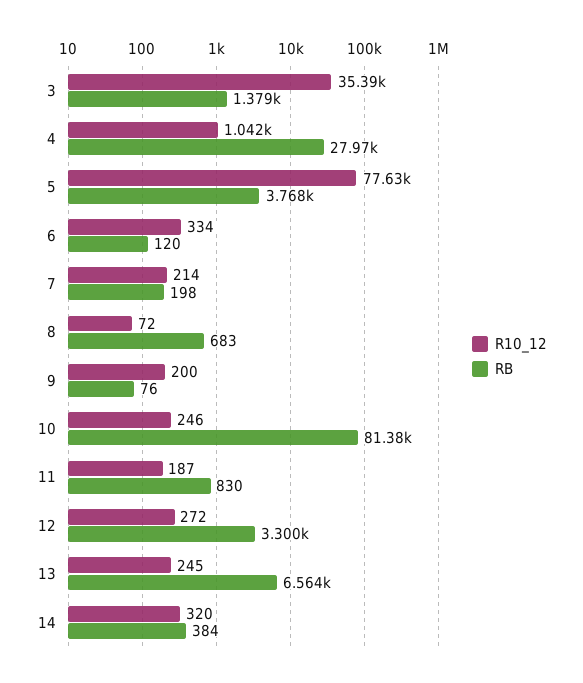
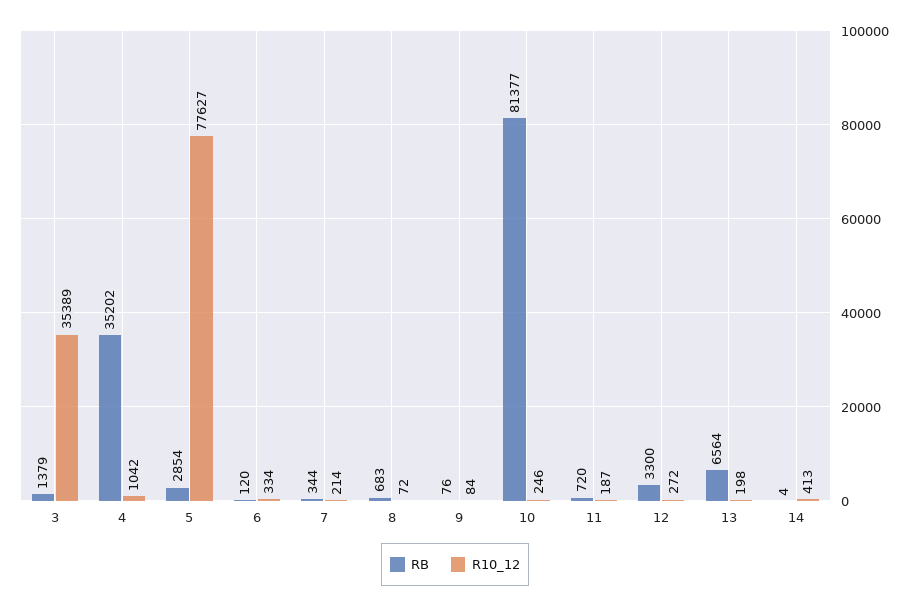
  {
    "R10_12": {
      "3": 35389,
      "4": 1042,
      "5": 77627,
      "6": 334,
      "7": 214,
      "8": 72,
-     "9": 200,
+     "9": 84,
      "10": 246,
      "11": 187,
      "12": 272,
-     "13": 245,
+     "13": 198,
-     "14": 320
+     "14": 413
    },
    "RB": {
      "3": 1379,
-     "4": 27970,
+     "4": 35202,
-     "5": 3768,
+     "5": 2854,
      "6": 120,
-     "7": 198,
+     "7": 344,
      "8": 683,
      "9": 76,
      "10": 81377,
-     "11": 830,
+     "11": 720,
      "12": 3300,
      "13": 6564,
-     "14": 384
+     "14": 4
    }
  }

